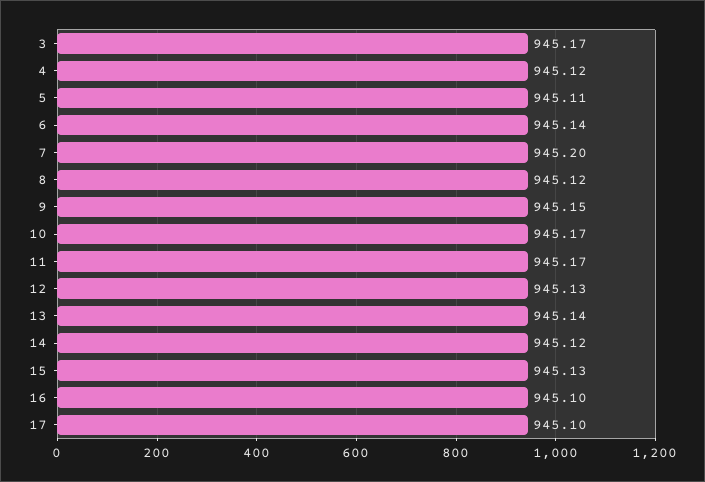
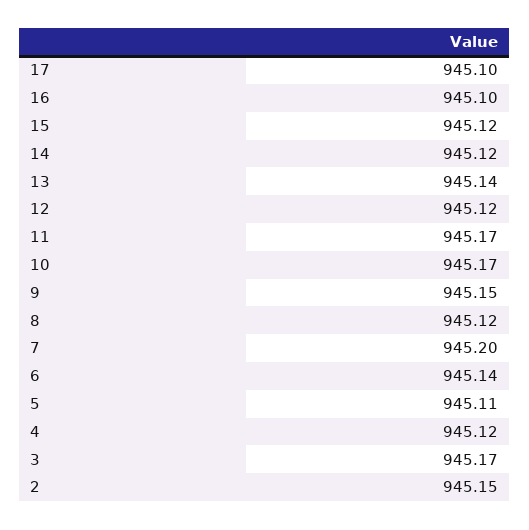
  {
    "3": 945.17,
    "4": 945.12,
    "5": 945.11,
    "6": 945.14,
    "7": 945.2,
    "8": 945.12,
    "9": 945.15,
    "10": 945.17,
    "11": 945.17,
-   "12": 945.13,
+   "12": 945.12,
    "13": 945.14,
    "14": 945.12,
-   "15": 945.13,
+   "15": 945.12,
    "16": 945.1,
-   "17": 945.1
+   "17": 945.1,
+   "2": 945.15
  }

